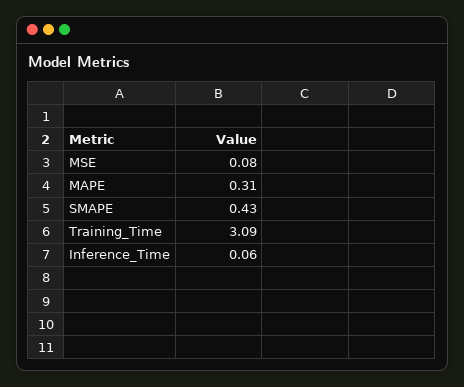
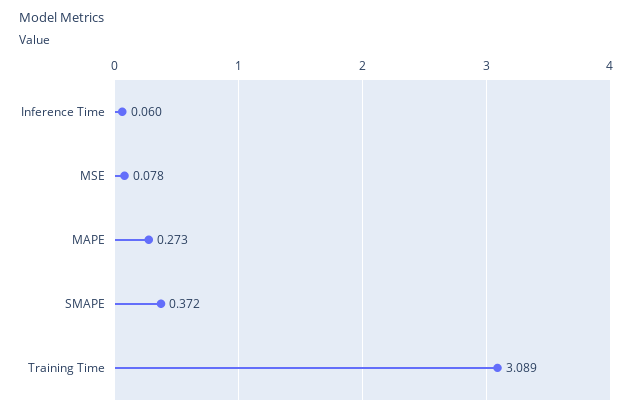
  {
    "MSE": 0.078,
-   "MAPE": 0.31,
+   "MAPE": 0.273,
-   "SMAPE": 0.43,
+   "SMAPE": 0.372,
    "Training_Time": 3.089,
    "Inference_Time": 0.06
  }

